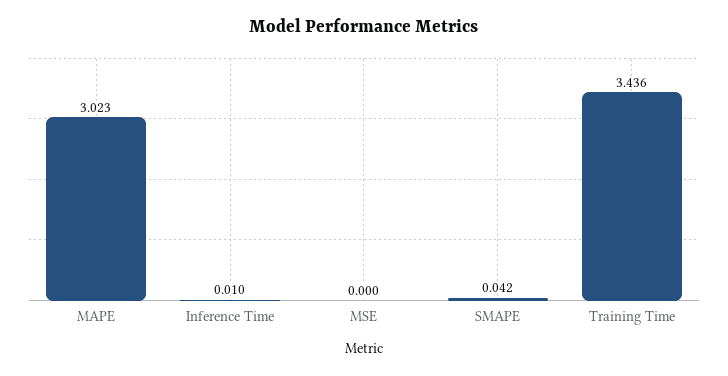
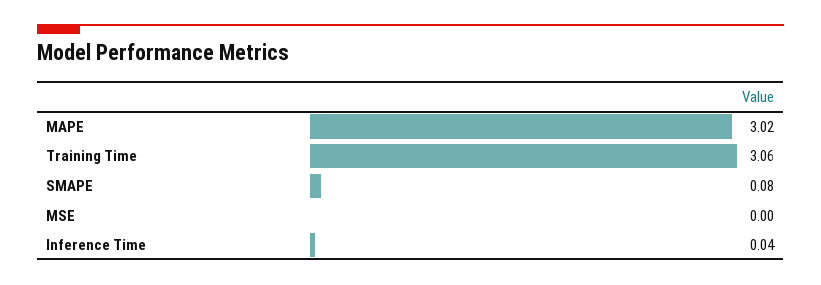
  {
    "MAPE": 3.023,
-   "Inference Time": 0.01,
+   "Inference Time": 0.04,
    "MSE": 0,
-   "SMAPE": 0.042,
+   "SMAPE": 0.08,
-   "Training Time": 3.436
+   "Training Time": 3.06
  }

